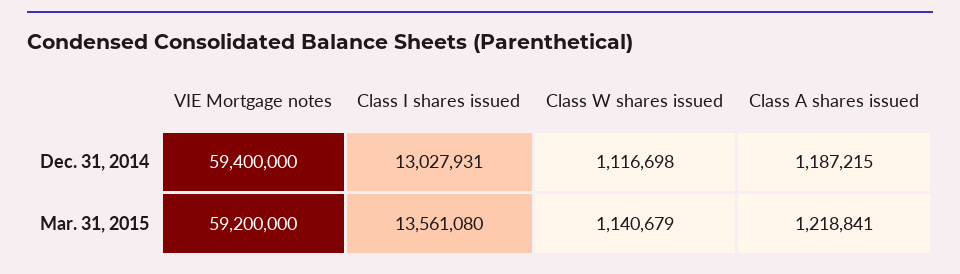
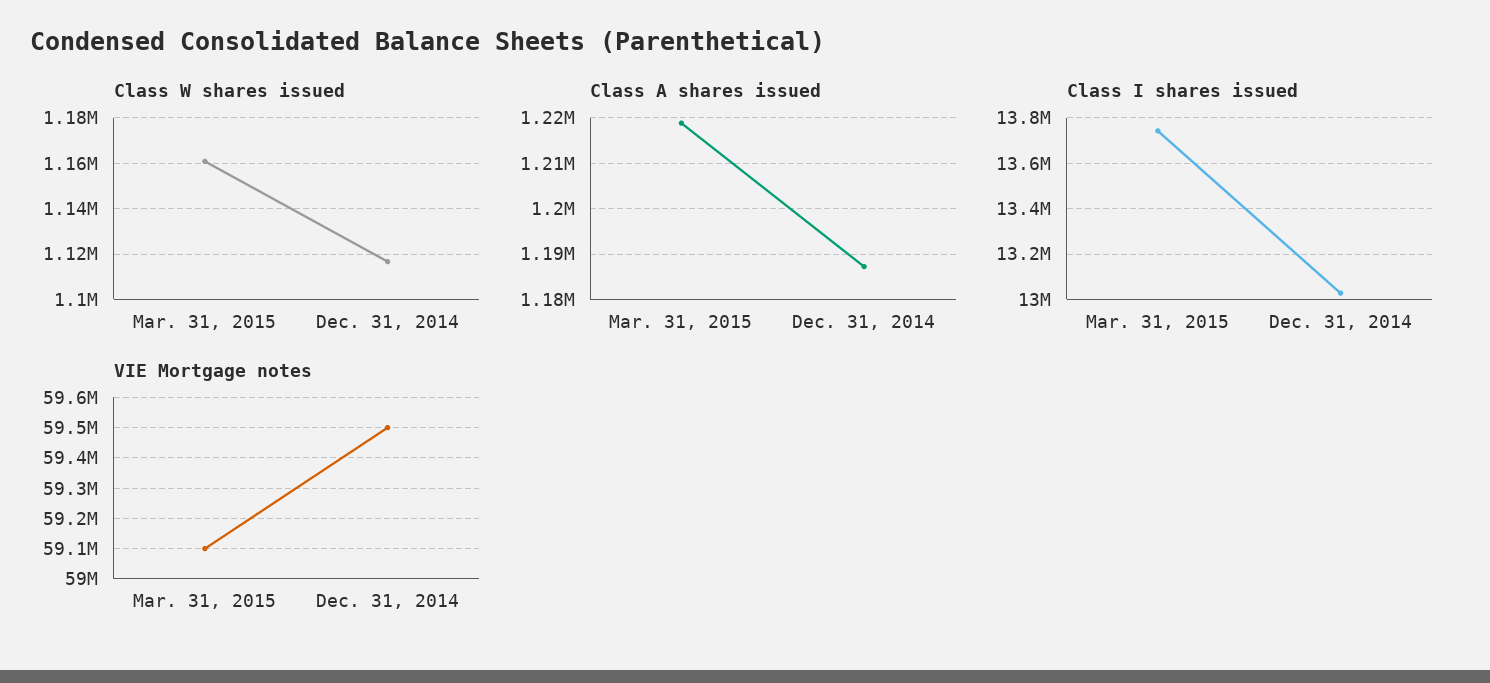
  {
    "VIE Mortgage notes": {
-     "Dec. 31, 2014": 59400000,
+     "Dec. 31, 2014": 59500000,
-     "Mar. 31, 2015": 59200000
+     "Mar. 31, 2015": 59100000
    },
    "Class I shares issued": {
      "Dec. 31, 2014": 13027931,
-     "Mar. 31, 2015": 13561080
+     "Mar. 31, 2015": 13750000
    },
    "Class W shares issued": {
      "Dec. 31, 2014": 1116698,
-     "Mar. 31, 2015": 1140679
+     "Mar. 31, 2015": 1160000
    },
    "Class A shares issued": {
      "Dec. 31, 2014": 1187215,
      "Mar. 31, 2015": 1218841
    }
  }

